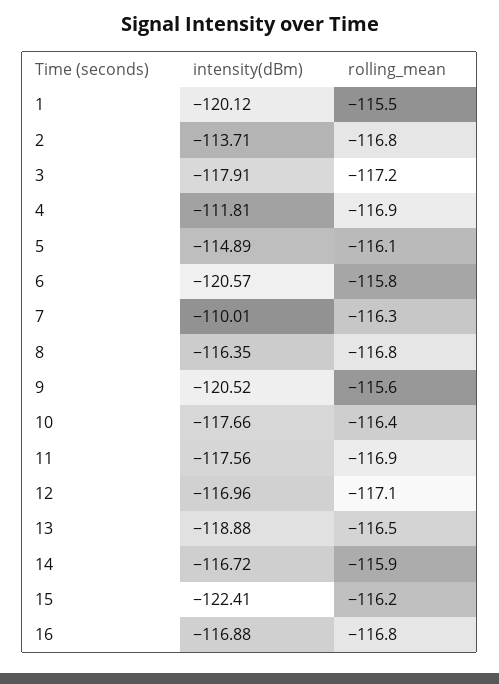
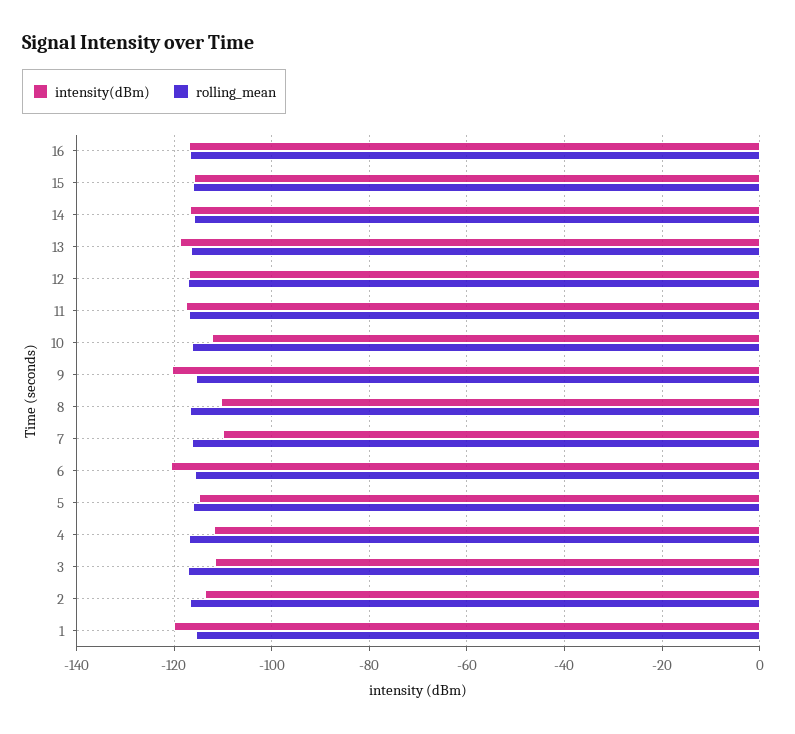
  {
    "intensity(dBm)": {
      "1": -120.12,
      "2": -113.71,
-     "3": -117.91,
+     "3": -112,
      "4": -111.81,
      "5": -114.89,
      "6": -120.57,
      "7": -110.01,
-     "8": -116.35,
+     "8": -110,
      "9": -120.52,
-     "10": -117.66,
+     "10": -112,
      "11": -117.56,
      "12": -116.96,
      "13": -118.88,
      "14": -116.72,
-     "15": -122.41,
+     "15": -116,
      "16": -116.88
    },
    "rolling_mean": {
      "1": -115.5,
      "2": -116.8,
      "3": -117.2,
      "4": -116.9,
      "5": -116.1,
      "6": -115.8,
      "7": -116.3,
      "8": -116.8,
      "9": -115.6,
      "10": -116.4,
      "11": -116.9,
      "12": -117.1,
      "13": -116.5,
      "14": -115.9,
      "15": -116.2,
      "16": -116.8
    }
  }

